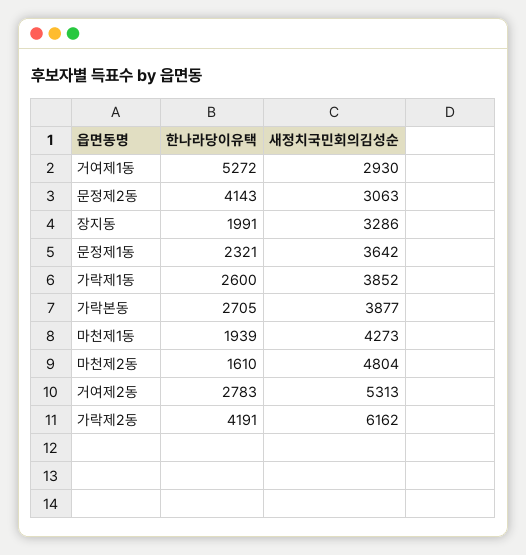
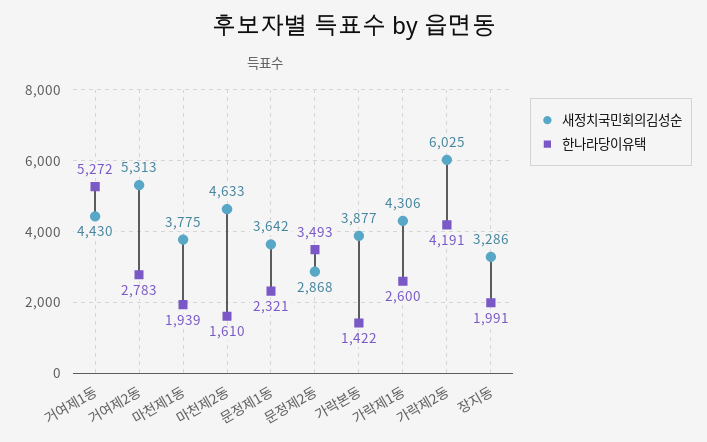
  {
    "한나라당이유택": {
      "거여제1동": 5272,
-     "문정제2동": 4143,
+     "문정제2동": 3493,
      "장지동": 1991,
      "문정제1동": 2321,
      "가락제1동": 2600,
-     "가락본동": 2705,
+     "가락본동": 1422,
      "마천제1동": 1939,
      "마천제2동": 1610,
      "거여제2동": 2783,
      "가락제2동": 4191
    },
    "새정치국민회의김성순": {
-     "거여제1동": 2930,
+     "거여제1동": 4430,
-     "문정제2동": 3063,
+     "문정제2동": 2868,
      "장지동": 3286,
      "문정제1동": 3642,
-     "가락제1동": 3852,
+     "가락제1동": 4306,
      "가락본동": 3877,
-     "마천제1동": 4273,
+     "마천제1동": 3775,
-     "마천제2동": 4804,
+     "마천제2동": 4633,
      "거여제2동": 5313,
-     "가락제2동": 6162
+     "가락제2동": 6025
    }
  }

